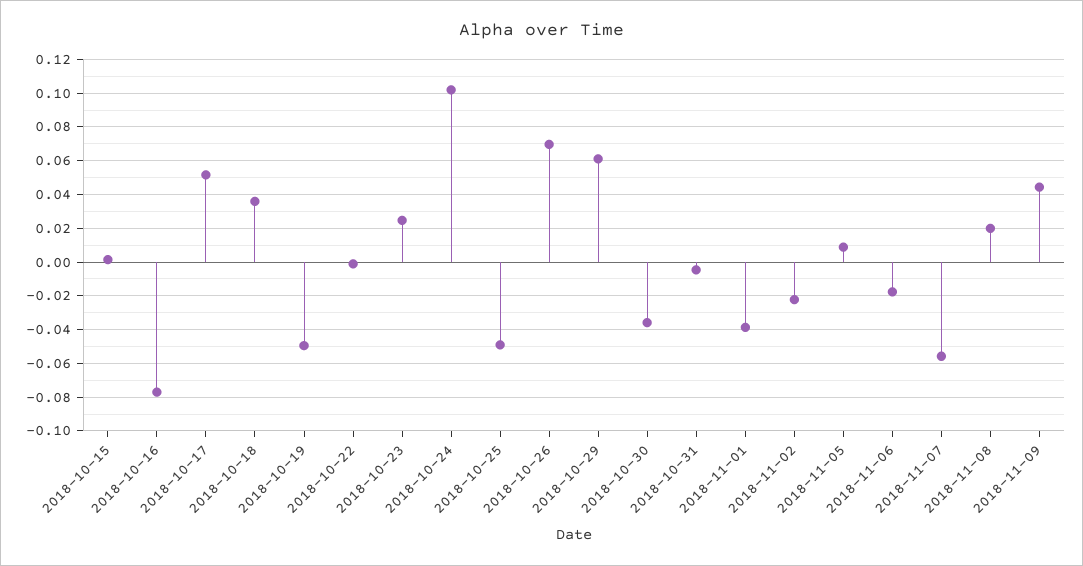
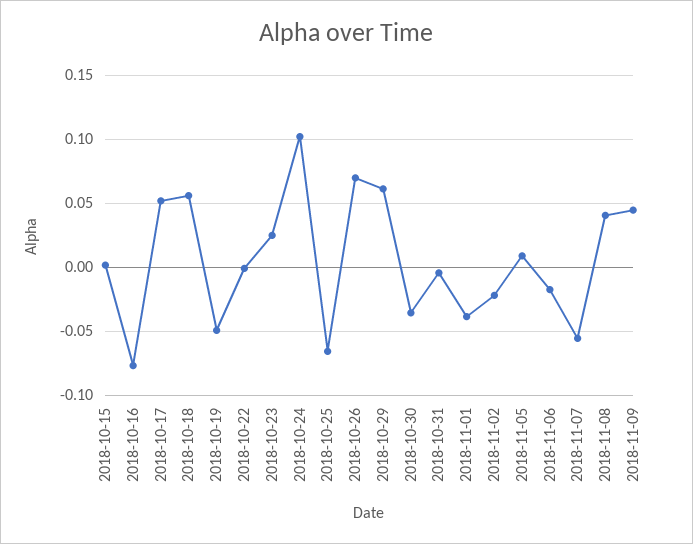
  {
    "2018-10-15": 0,
    "2018-10-16": -0.075,
    "2018-10-17": 0.05,
-   "2018-10-18": 0.035,
+   "2018-10-18": 0.055,
    "2018-10-19": -0.05,
    "2018-10-22": 0,
    "2018-10-23": 0.025,
    "2018-10-24": 0.1,
-   "2018-10-25": -0.05,
+   "2018-10-25": -0.065,
    "2018-10-26": 0.07,
    "2018-10-29": 0.06,
    "2018-10-30": -0.035,
    "2018-10-31": -0.005,
    "2018-11-01": -0.04,
    "2018-11-02": -0.02,
    "2018-11-05": 0.01,
    "2018-11-06": -0.02,
    "2018-11-07": -0.055,
-   "2018-11-08": 0.02,
+   "2018-11-08": 0.04,
    "2018-11-09": 0.045
  }

